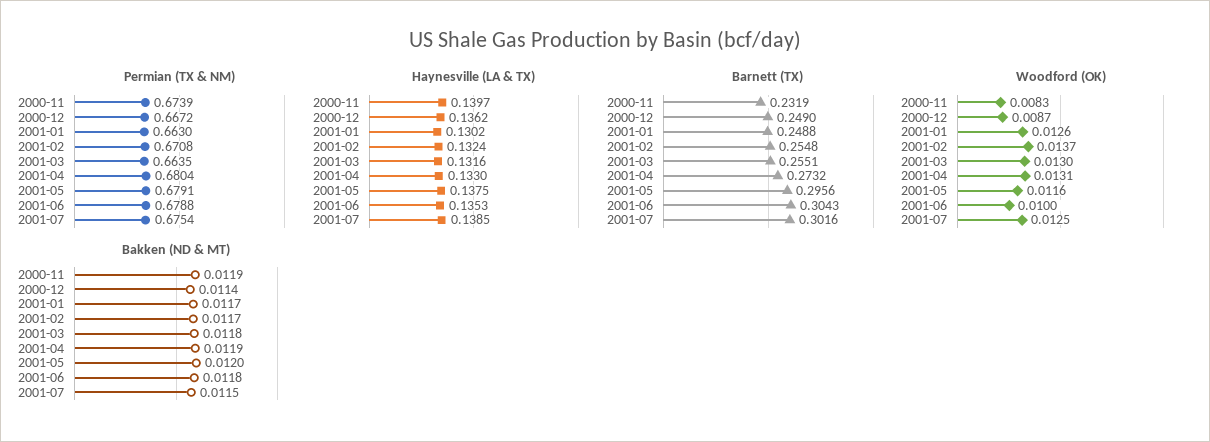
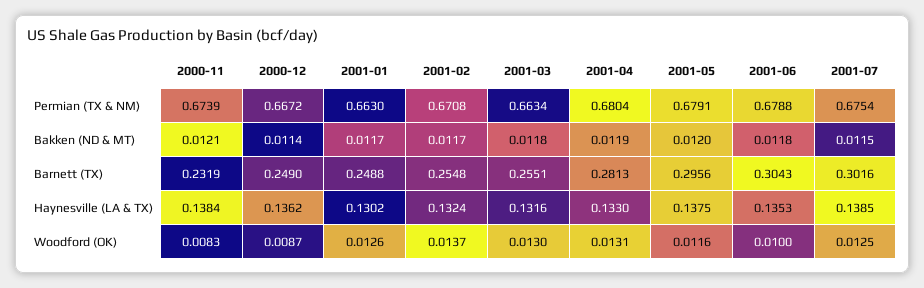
  {
    "Permian (TX & NM)": {
      "2000-11": 0.6739,
      "2000-12": 0.6672,
      "2001-01": 0.663,
      "2001-02": 0.6708,
-     "2001-03": 0.6635,
+     "2001-03": 0.6634,
      "2001-04": 0.6804,
      "2001-05": 0.6791,
      "2001-06": 0.6788,
      "2001-07": 0.6754
    },
    "Haynesville (LA & TX)": {
-     "2000-11": 0.1397,
+     "2000-11": 0.1384,
      "2000-12": 0.1362,
      "2001-01": 0.1302,
      "2001-02": 0.1324,
      "2001-03": 0.1316,
      "2001-04": 0.133,
      "2001-05": 0.1375,
      "2001-06": 0.1353,
      "2001-07": 0.1385
    },
    "Barnett (TX)": {
      "2000-11": 0.2319,
      "2000-12": 0.249,
      "2001-01": 0.2488,
      "2001-02": 0.2548,
      "2001-03": 0.2551,
-     "2001-04": 0.2732,
+     "2001-04": 0.2813,
      "2001-05": 0.2956,
      "2001-06": 0.3043,
      "2001-07": 0.3016
    },
    "Woodford (OK)": {
      "2000-11": 0.0083,
      "2000-12": 0.0087,
      "2001-01": 0.0126,
      "2001-02": 0.0137,
      "2001-03": 0.013,
      "2001-04": 0.0131,
      "2001-05": 0.0116,
      "2001-06": 0.01,
      "2001-07": 0.0125
    },
    "Bakken (ND & MT)": {
-     "2000-11": 0.0119,
+     "2000-11": 0.0121,
      "2000-12": 0.0114,
      "2001-01": 0.0117,
      "2001-02": 0.0117,
      "2001-03": 0.0118,
      "2001-04": 0.0119,
      "2001-05": 0.012,
      "2001-06": 0.0118,
      "2001-07": 0.0115
    }
  }

